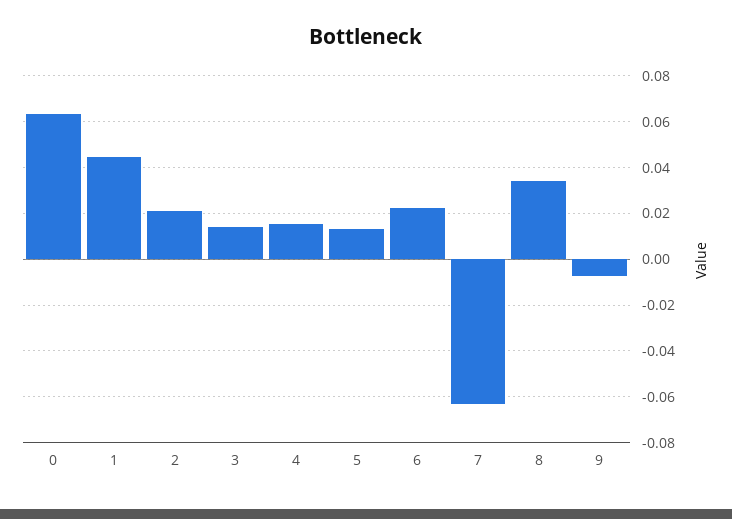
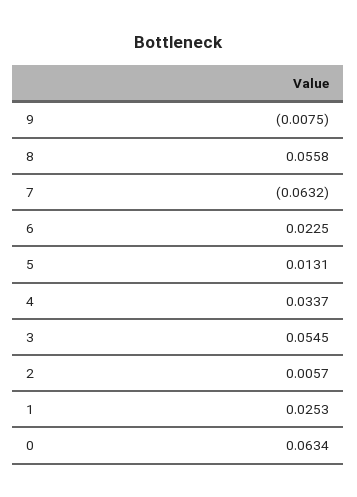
  {
    "0": 0.0634,
-   "1": 0.045,
+   "1": 0.0253,
-   "2": 0.02,
+   "2": 0.0057,
-   "3": 0.015,
+   "3": 0.0545,
-   "4": 0.015,
+   "4": 0.0337,
    "5": 0.0131,
    "6": 0.0225,
    "7": -0.0632,
-   "8": 0.035,
+   "8": 0.0558,
    "9": -0.0075
  }

